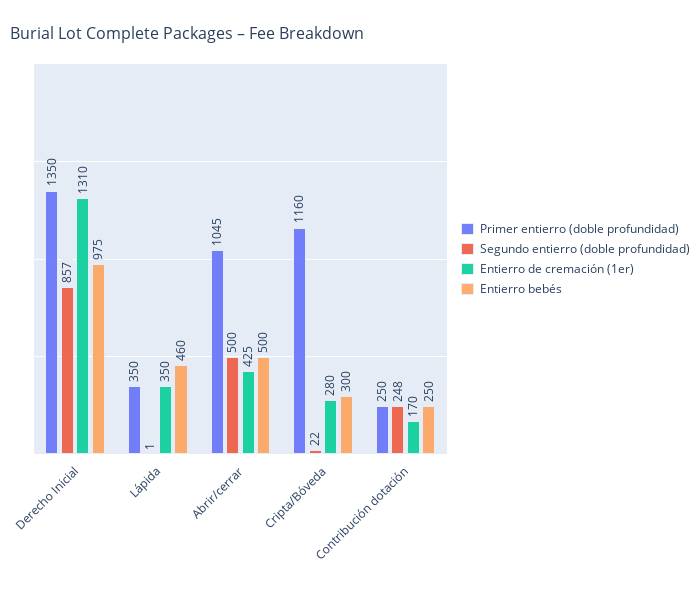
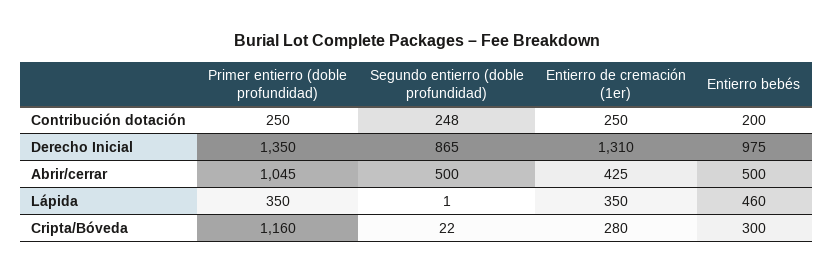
  {
    "Primer entierro (doble profundidad)": {
      "Derecho Inicial": 1350,
      "Lápida": 350,
      "Abrir/cerrar": 1045,
      "Cripta/Bóveda": 1160,
      "Contribución dotación": 250
    },
    "Segundo entierro (doble profundidad)": {
-     "Derecho Inicial": 857,
+     "Derecho Inicial": 865,
      "Lápida": 1,
      "Abrir/cerrar": 500,
      "Cripta/Bóveda": 22,
      "Contribución dotación": 248
    },
    "Entierro de cremación (1er)": {
      "Derecho Inicial": 1310,
      "Lápida": 350,
      "Abrir/cerrar": 425,
      "Cripta/Bóveda": 280,
-     "Contribución dotación": 170
+     "Contribución dotación": 250
    },
    "Entierro bebés": {
      "Derecho Inicial": 975,
      "Lápida": 460,
      "Abrir/cerrar": 500,
      "Cripta/Bóveda": 300,
-     "Contribución dotación": 250
+     "Contribución dotación": 200
    }
  }

